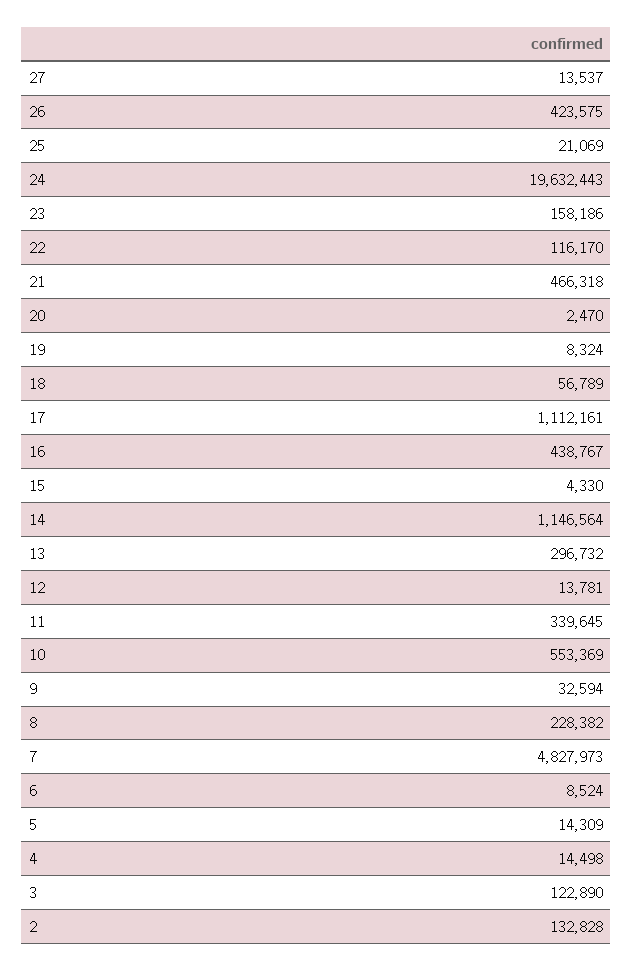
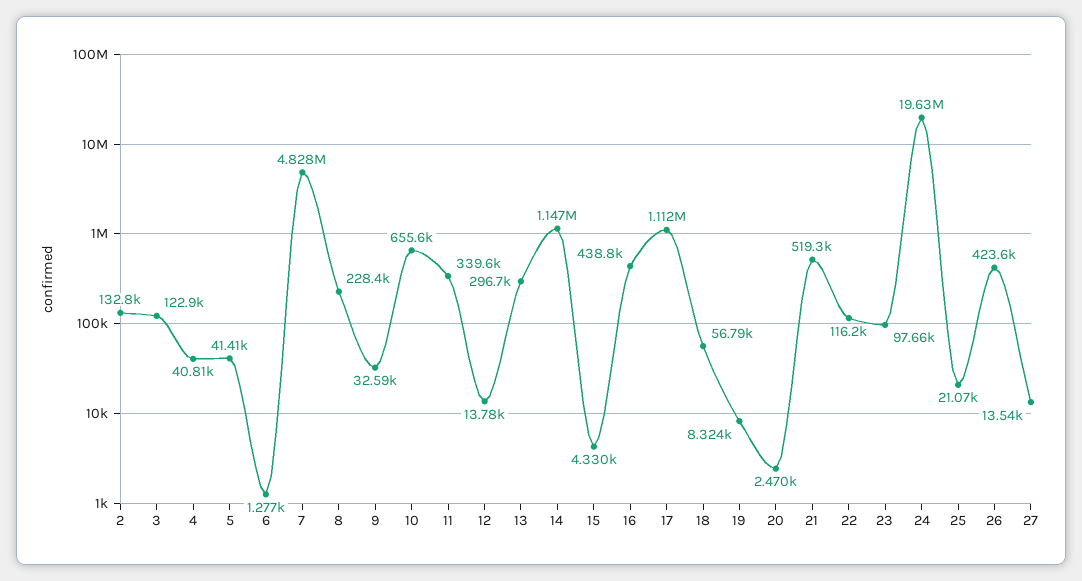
  {
    "27": 13537,
    "26": 423575,
    "25": 21069,
    "24": 19632443,
-   "23": 158186,
+   "23": 97660,
    "22": 116170,
-   "21": 466318,
+   "21": 519300,
    "20": 2470,
    "19": 8324,
    "18": 56789,
    "17": 1112161,
    "16": 438767,
    "15": 4330,
    "14": 1146564,
    "13": 296732,
    "12": 13781,
    "11": 339645,
-   "10": 553369,
+   "10": 655600,
    "9": 32594,
    "8": 228382,
    "7": 4827973,
-   "6": 8524,
+   "6": 1277,
-   "5": 14309,
+   "5": 41410,
-   "4": 14498,
+   "4": 40810,
    "3": 122890,
    "2": 132828
  }

